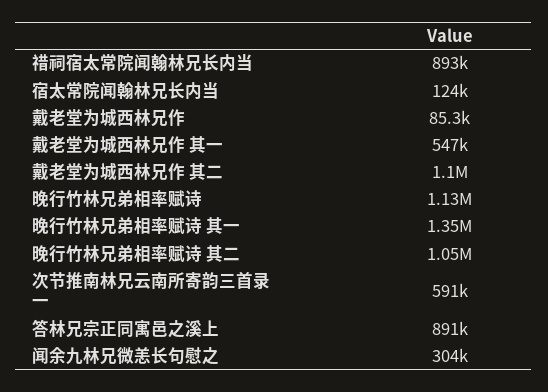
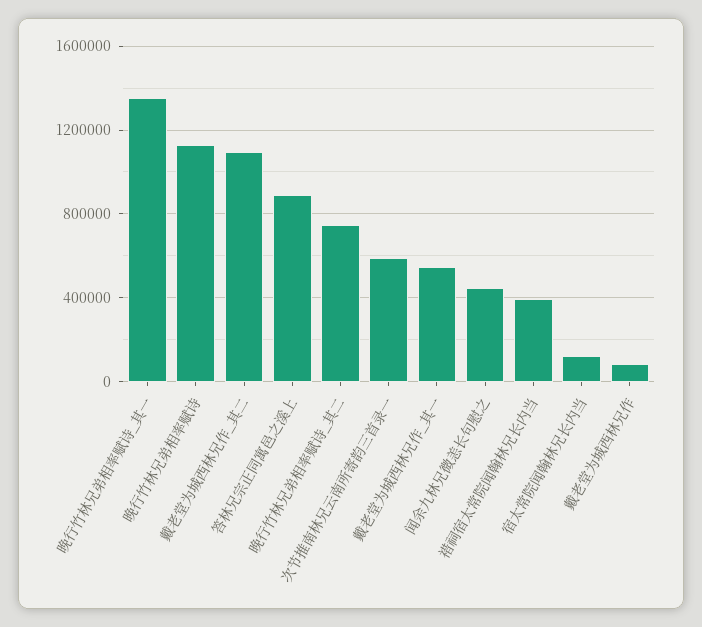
  {
-   "䄍祠宿太常院闻翰林兄长内当": 893000,
+   "䄍祠宿太常院闻翰林兄长内当": 400000,
    "宿太常院闻翰林兄长内当": 124000,
    "戴老堂为城西林兄作": 85300,
    "戴老堂为城西林兄作 其一": 547000,
    "戴老堂为城西林兄作 其二": 1100000,
    "晚行竹林兄弟相率赋诗": 1130000,
    "晚行竹林兄弟相率赋诗 其一": 1350000,
-   "晚行竹林兄弟相率赋诗 其二": 1050000,
+   "晚行竹林兄弟相率赋诗 其二": 750000,
    "次节推南林兄云南所寄韵三首录一": 591000,
    "答林兄宗正同寓邑之溪上": 891000,
-   "闻余九林兄微恙长句慰之": 304000
+   "闻余九林兄微恙长句慰之": 450000
  }

